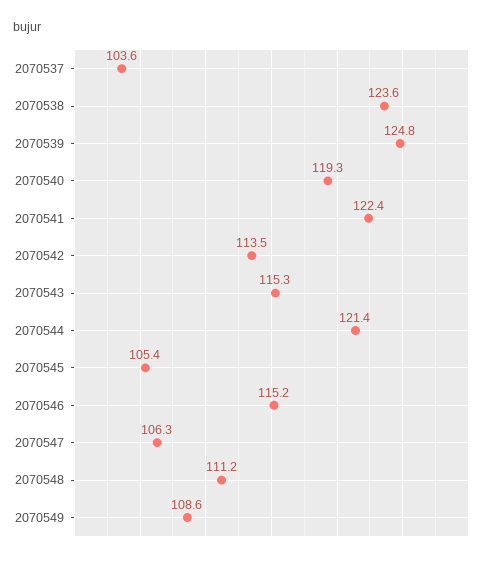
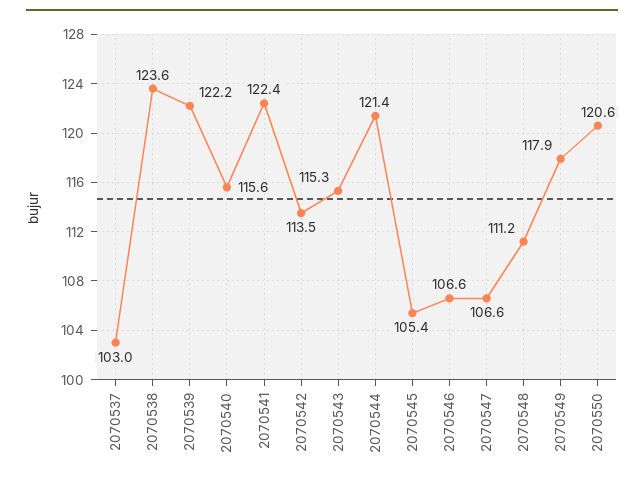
  {
-   "2070537": 103.6,
+   "2070537": 103,
    "2070538": 123.6,
-   "2070539": 124.8,
+   "2070539": 122.2,
-   "2070540": 119.3,
+   "2070540": 115.6,
    "2070541": 122.4,
    "2070542": 113.5,
    "2070543": 115.3,
    "2070544": 121.4,
    "2070545": 105.4,
-   "2070546": 115.2,
+   "2070546": 106.6,
-   "2070547": 106.3,
+   "2070547": 106.6,
    "2070548": 111.2,
-   "2070549": 108.6
+   "2070549": 117.9,
+   "2070550": 120.6
  }

